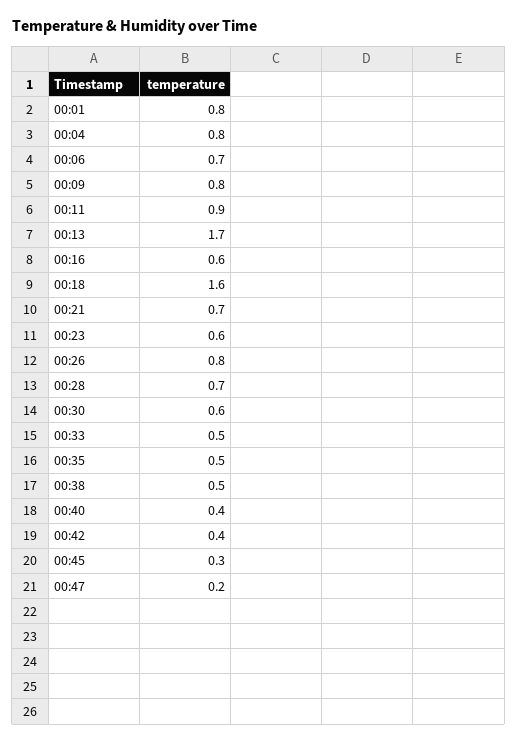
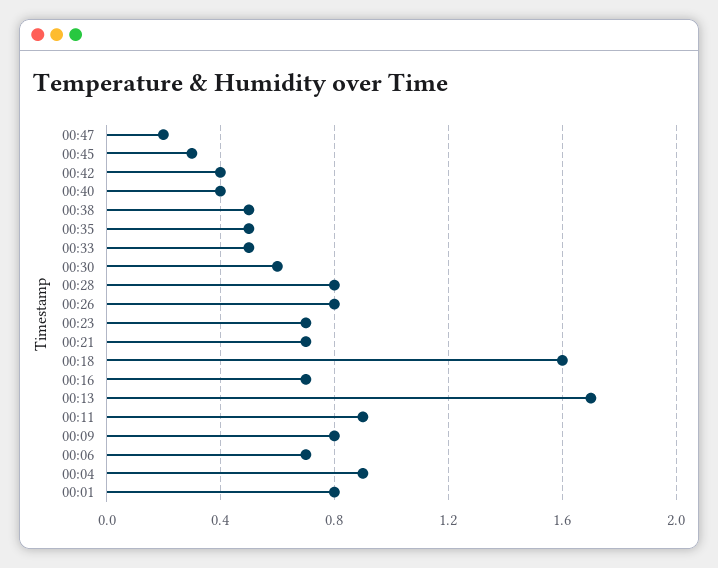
  {
    "00:01": 0.8,
-   "00:04": 0.8,
+   "00:04": 0.9,
    "00:06": 0.7,
    "00:09": 0.8,
    "00:11": 0.9,
    "00:13": 1.7,
-   "00:16": 0.6,
+   "00:16": 0.7,
    "00:18": 1.6,
    "00:21": 0.7,
-   "00:23": 0.6,
+   "00:23": 0.7,
    "00:26": 0.8,
-   "00:28": 0.7,
+   "00:28": 0.8,
    "00:30": 0.6,
    "00:33": 0.5,
    "00:35": 0.5,
    "00:38": 0.5,
    "00:40": 0.4,
    "00:42": 0.4,
    "00:45": 0.3,
    "00:47": 0.2
  }

